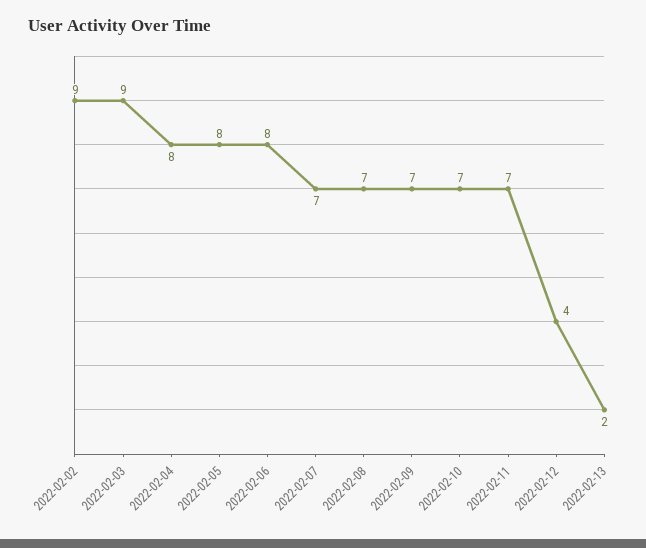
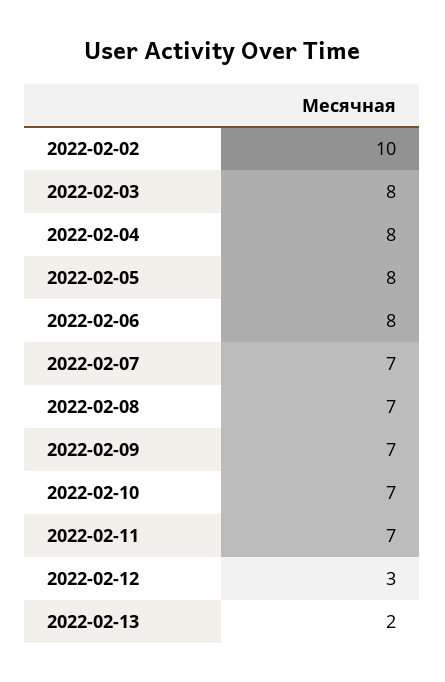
  {
-   "2022-02-02": 9,
+   "2022-02-02": 10,
-   "2022-02-03": 9,
+   "2022-02-03": 8,
    "2022-02-04": 8,
    "2022-02-05": 8,
    "2022-02-06": 8,
    "2022-02-07": 7,
    "2022-02-08": 7,
    "2022-02-09": 7,
    "2022-02-10": 7,
    "2022-02-11": 7,
-   "2022-02-12": 4,
+   "2022-02-12": 3,
    "2022-02-13": 2
  }

